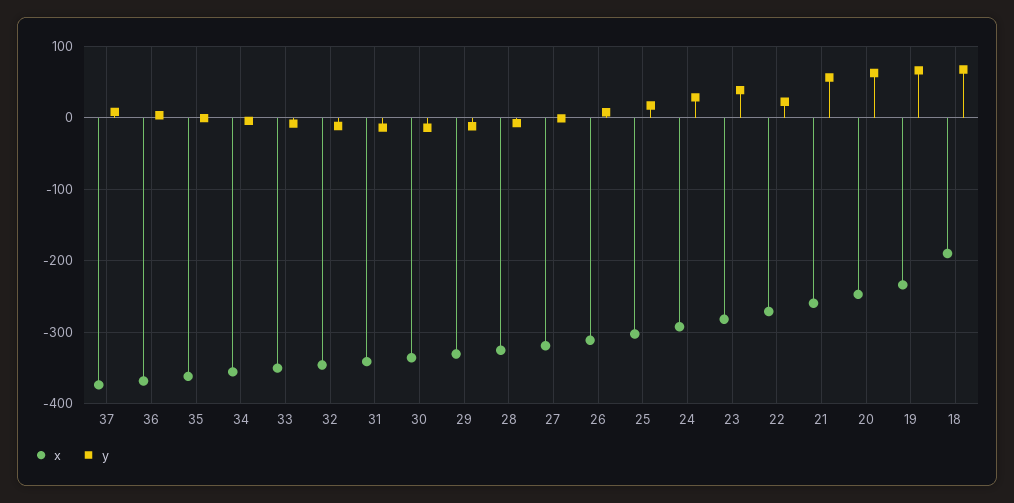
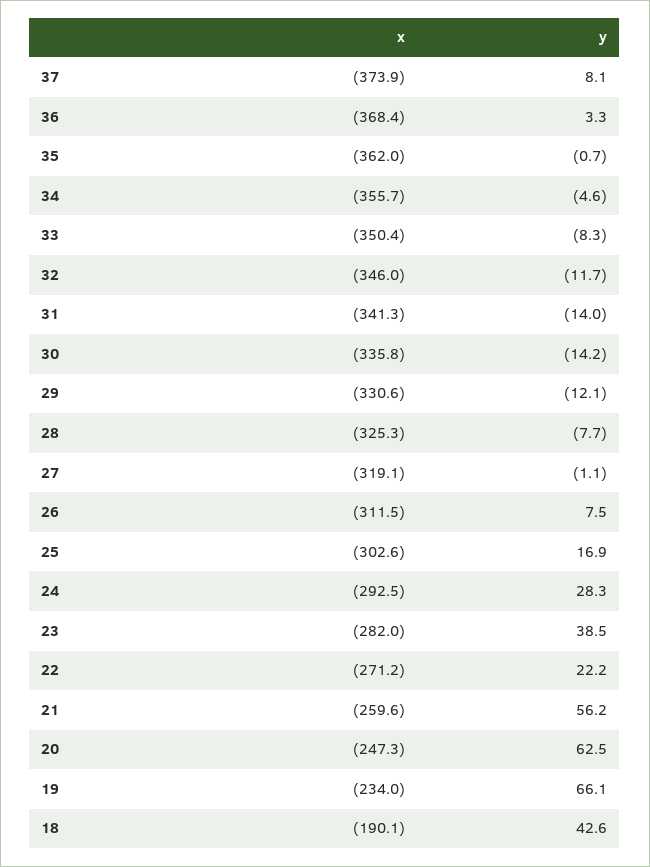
  {
    "x": {
      "37": -373.9,
      "36": -368.4,
      "35": -362,
      "34": -355.7,
      "33": -350.4,
      "32": -346,
      "31": -341.3,
      "30": -335.8,
      "29": -330.6,
      "28": -325.3,
      "27": -319.1,
      "26": -311.5,
      "25": -302.6,
      "24": -292.5,
      "23": -282,
      "22": -271.2,
      "21": -259.6,
      "20": -247.3,
      "19": -234,
      "18": -190.1
    },
    "y": {
      "37": 8.1,
      "36": 3.3,
      "35": -0.7,
      "34": -4.6,
      "33": -8.3,
      "32": -11.7,
      "31": -14,
      "30": -14.2,
      "29": -12.1,
      "28": -7.7,
      "27": -1.1,
      "26": 7.5,
      "25": 16.9,
      "24": 28.3,
      "23": 38.5,
      "22": 22.2,
      "21": 56.2,
      "20": 62.5,
      "19": 66.1,
-     "18": 70
+     "18": 42.6
    }
  }

